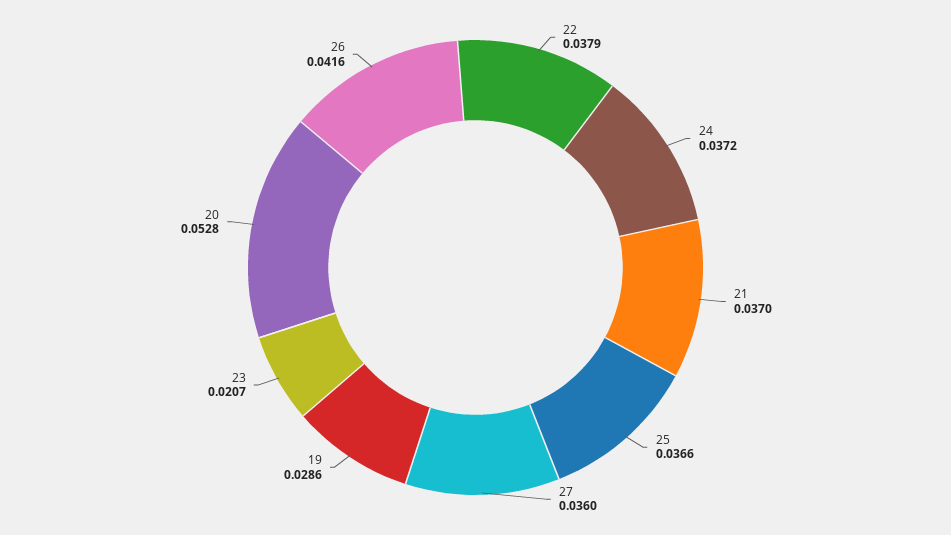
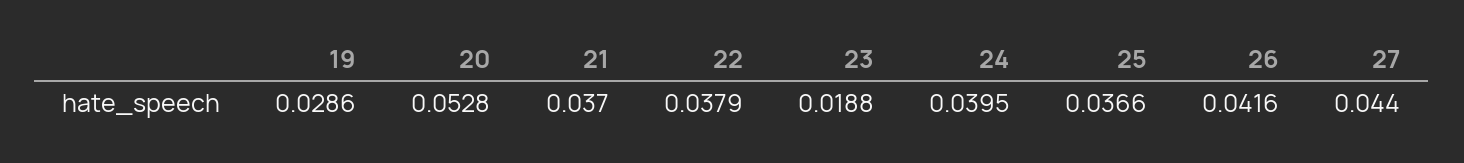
  {
    "22": 0.0379,
-   "24": 0.0372,
+   "24": 0.0395,
    "21": 0.037,
    "25": 0.0366,
-   "27": 0.036,
+   "27": 0.044,
    "19": 0.0286,
-   "23": 0.0207,
+   "23": 0.0188,
    "20": 0.0528,
    "26": 0.0416
  }

